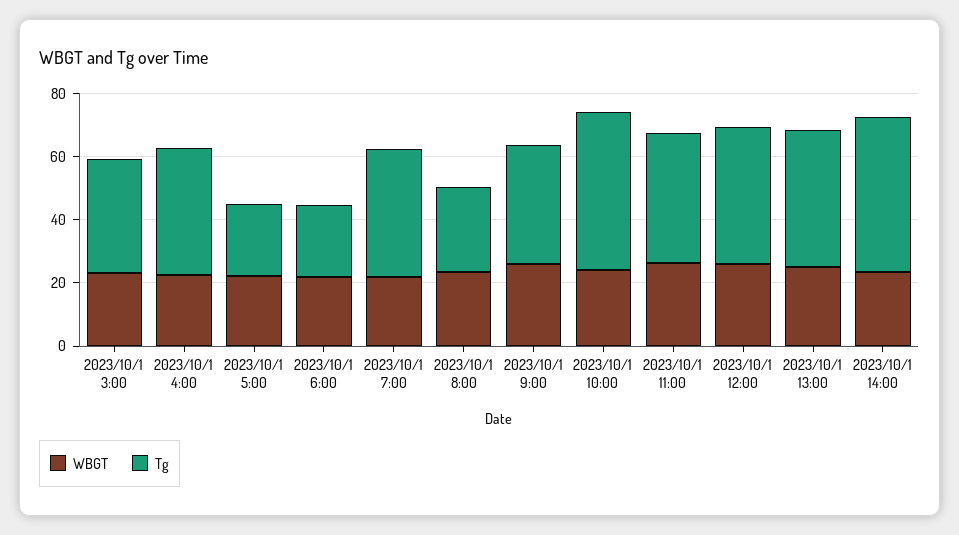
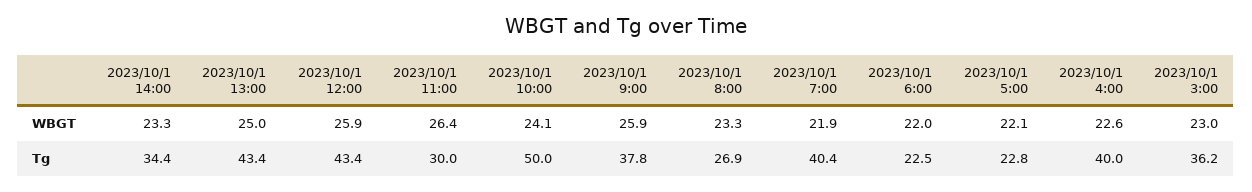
  {
    "WBGT": {
      "2023/10/1 3:00": 23,
      "2023/10/1 4:00": 22.6,
      "2023/10/1 5:00": 22.1,
      "2023/10/1 6:00": 22,
      "2023/10/1 7:00": 21.9,
      "2023/10/1 8:00": 23.3,
      "2023/10/1 9:00": 25.9,
      "2023/10/1 10:00": 24.1,
      "2023/10/1 11:00": 26.4,
      "2023/10/1 12:00": 25.9,
      "2023/10/1 13:00": 25,
      "2023/10/1 14:00": 23.3
    },
    "Tg": {
      "2023/10/1 3:00": 36.2,
      "2023/10/1 4:00": 40,
      "2023/10/1 5:00": 22.8,
      "2023/10/1 6:00": 22.5,
      "2023/10/1 7:00": 40.4,
      "2023/10/1 8:00": 26.9,
      "2023/10/1 9:00": 37.8,
      "2023/10/1 10:00": 50,
-     "2023/10/1 11:00": 40,
+     "2023/10/1 11:00": 30,
      "2023/10/1 12:00": 43.4,
      "2023/10/1 13:00": 43.4,
-     "2023/10/1 14:00": 50
+     "2023/10/1 14:00": 34.4
    }
  }

